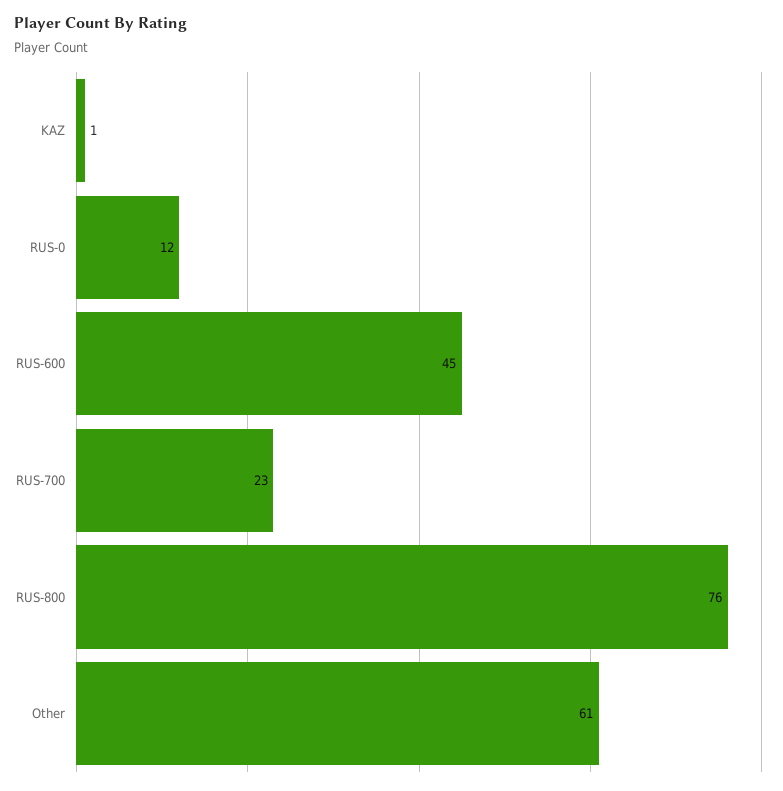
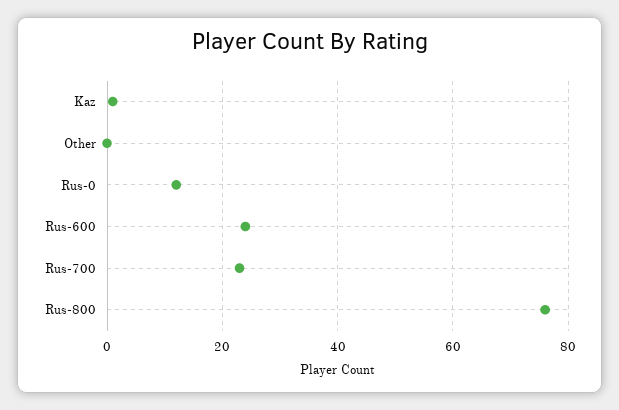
  {
    "KAZ": 1,
    "RUS-0": 12,
-   "RUS-600": 45,
+   "RUS-600": 25,
    "RUS-700": 23,
    "RUS-800": 76,
-   "Other": 61
+   "Other": 0
  }

